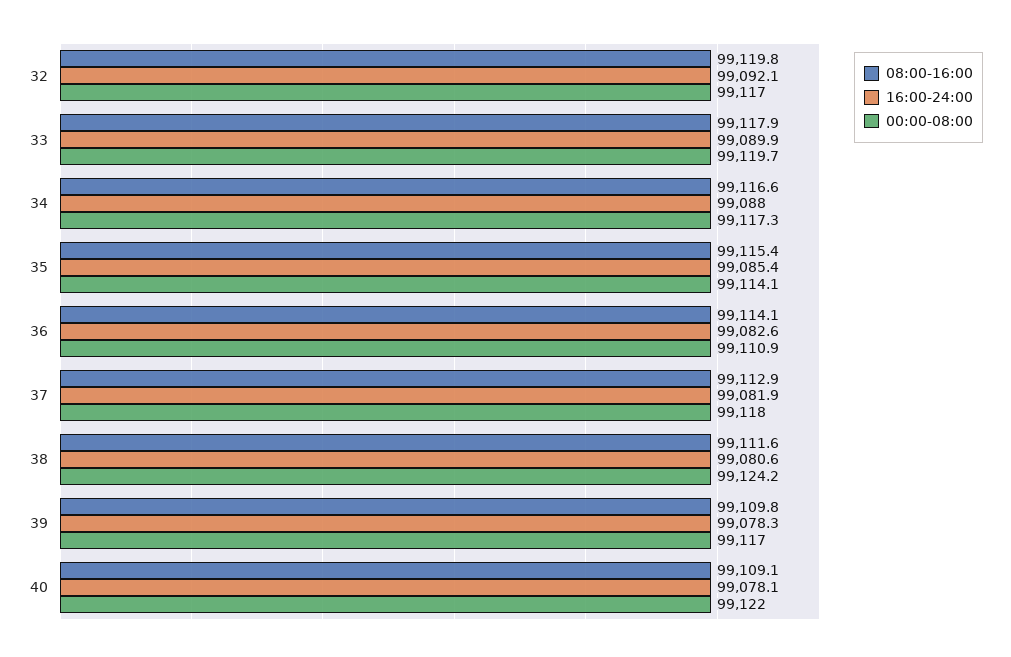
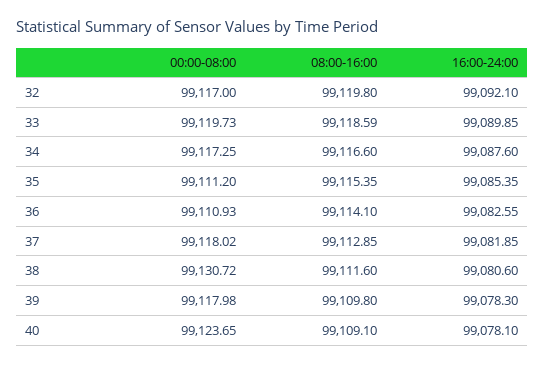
  {
    "08:00-16:00": {
      "32": 99119.8,
-     "33": 99117.9,
+     "33": 99118.59,
      "34": 99116.6,
      "35": 99115.35,
      "36": 99114.1,
      "37": 99112.85,
      "38": 99111.6,
      "39": 99109.8,
      "40": 99109.1
    },
    "16:00-24:00": {
      "32": 99092.1,
      "33": 99089.85,
-     "34": 99088,
+     "34": 99087.6,
      "35": 99085.35,
      "36": 99082.55,
      "37": 99081.85,
      "38": 99080.6,
      "39": 99078.3,
      "40": 99078.1
    },
    "00:00-08:00": {
      "32": 99117,
      "33": 99119.73,
      "34": 99117.25,
-     "35": 99114.1,
+     "35": 99111.2,
      "36": 99110.93,
      "37": 99118.02,
-     "38": 99124.2,
+     "38": 99130.72,
-     "39": 99117,
+     "39": 99117.98,
-     "40": 99122
+     "40": 99123.65
    }
  }

